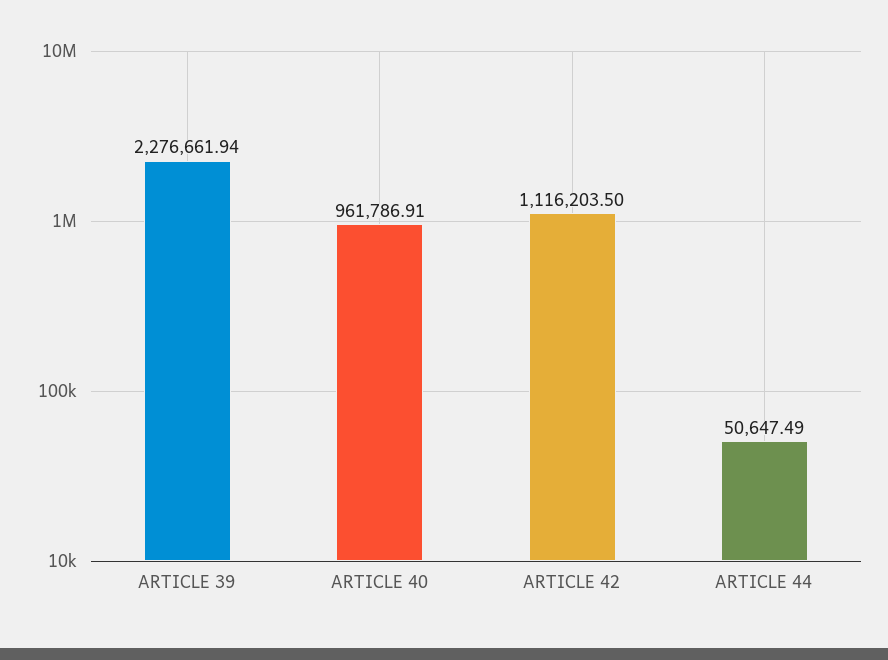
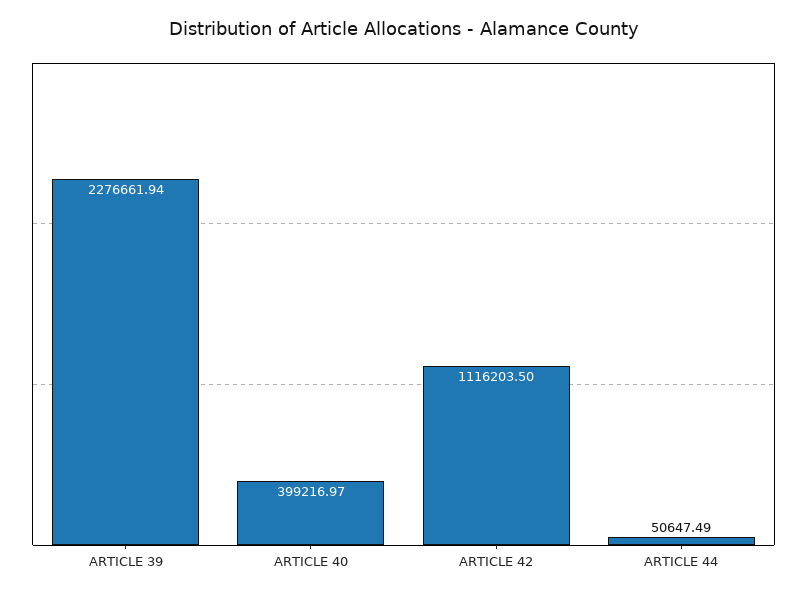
  {
    "ARTICLE 39": 2276661.94,
-   "ARTICLE 40": 961786.91,
+   "ARTICLE 40": 399216.97,
    "ARTICLE 42": 1116203.5,
    "ARTICLE 44": 50647.49
  }

